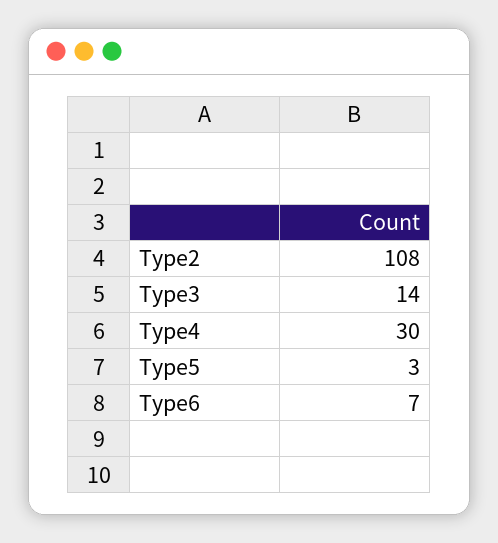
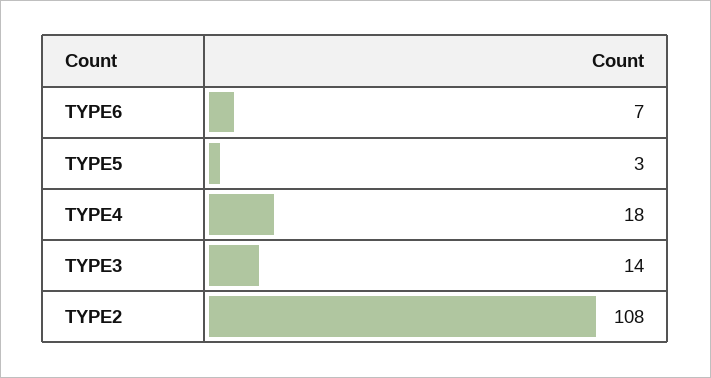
  {
    "Type2": 108,
    "Type3": 14,
-   "Type4": 30,
+   "Type4": 18,
    "Type5": 3,
    "Type6": 7
  }

